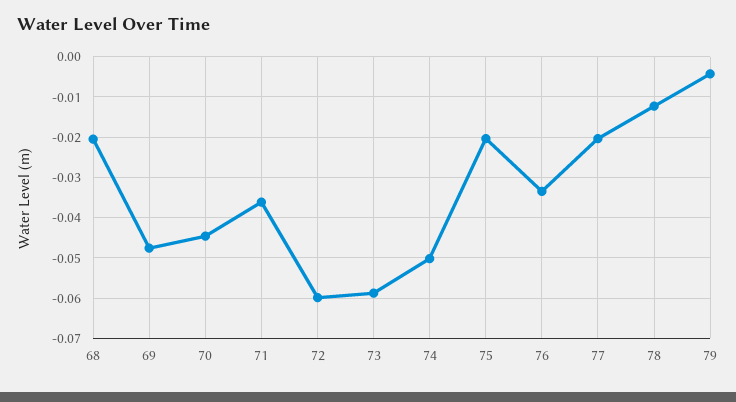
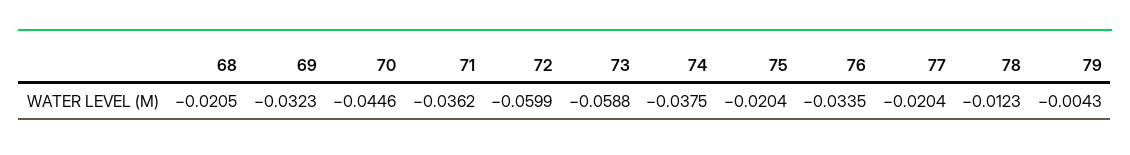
  {
    "68": -0.0205,
-   "69": -0.048,
+   "69": -0.0323,
    "70": -0.0446,
    "71": -0.0362,
    "72": -0.0599,
    "73": -0.0588,
-   "74": -0.05,
+   "74": -0.0375,
    "75": -0.0204,
    "76": -0.0335,
    "77": -0.0204,
    "78": -0.0123,
    "79": -0.0043
  }

